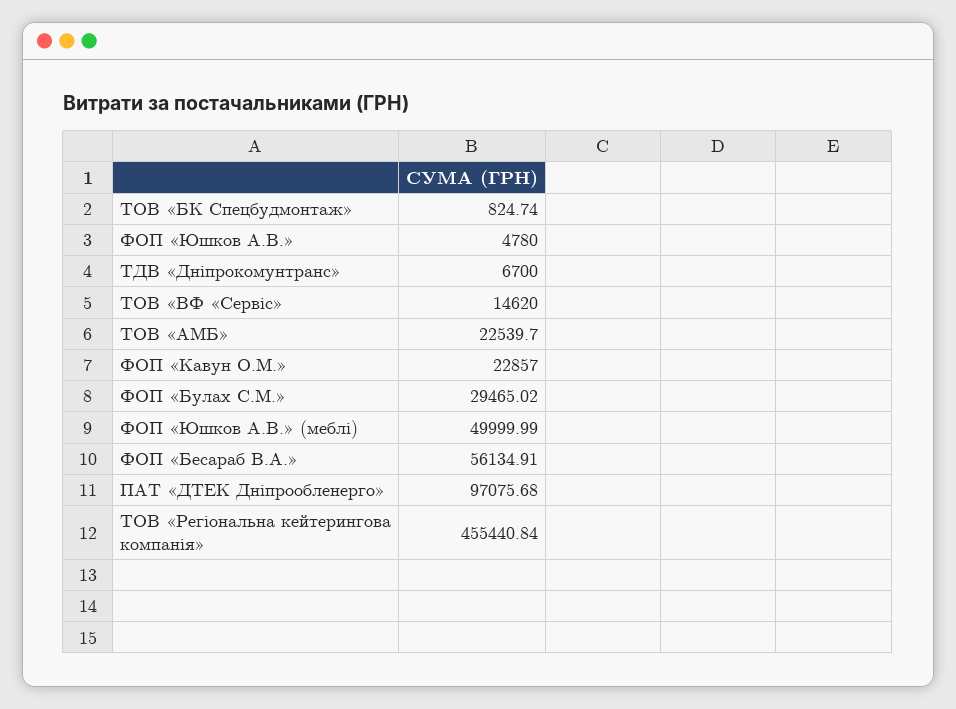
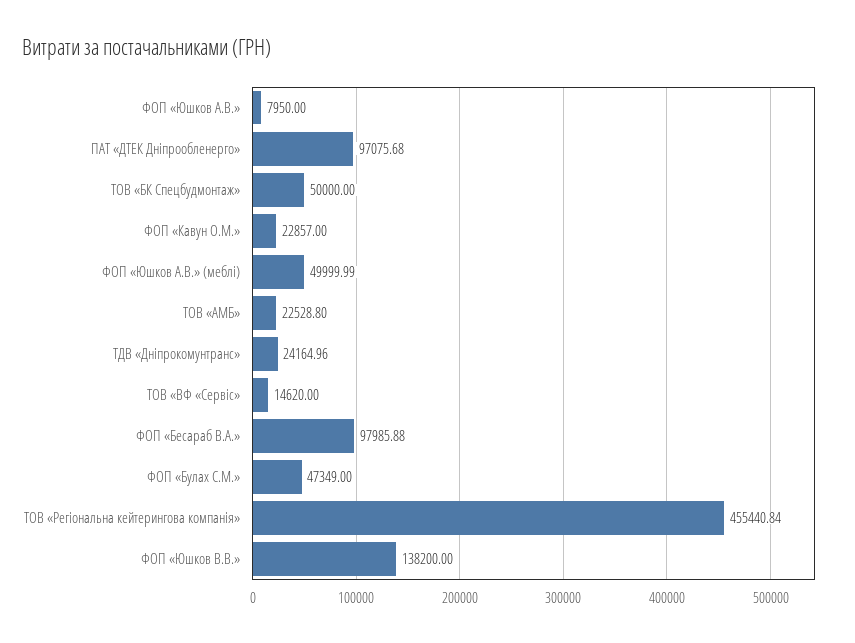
  {
-   "ТОВ «БК Спецбудмонтаж»": 824.74,
+   "ТОВ «БК Спецбудмонтаж»": 50000,
-   "ФОП «Юшков А.В.»": 4780,
+   "ФОП «Юшков А.В.»": 7950,
-   "ТДВ «Дніпрокомунтранс»": 6700,
+   "ТДВ «Дніпрокомунтранс»": 24164.96,
    "ТОВ «ВФ «Сервіс»": 14620,
-   "ТОВ «АМБ»": 22539.7,
+   "ТОВ «АМБ»": 22528.8,
    "ФОП «Кавун О.М.»": 22857,
-   "ФОП «Булах С.М.»": 29465.02,
+   "ФОП «Булах С.М.»": 47349,
    "ФОП «Юшков А.В.» (меблі)": 49999.99,
-   "ФОП «Бесараб В.А.»": 56134.91,
+   "ФОП «Бесараб В.А.»": 97985.88,
    "ПАТ «ДТЕК Дніпрообленерго»": 97075.68,
-   "ТОВ «Регіональна кейтерингова компанія»": 455440.84
+   "ТОВ «Регіональна кейтерингова компанія»": 455440.84,
+   "ФОП «Юшков В.В.»": 138200
  }

